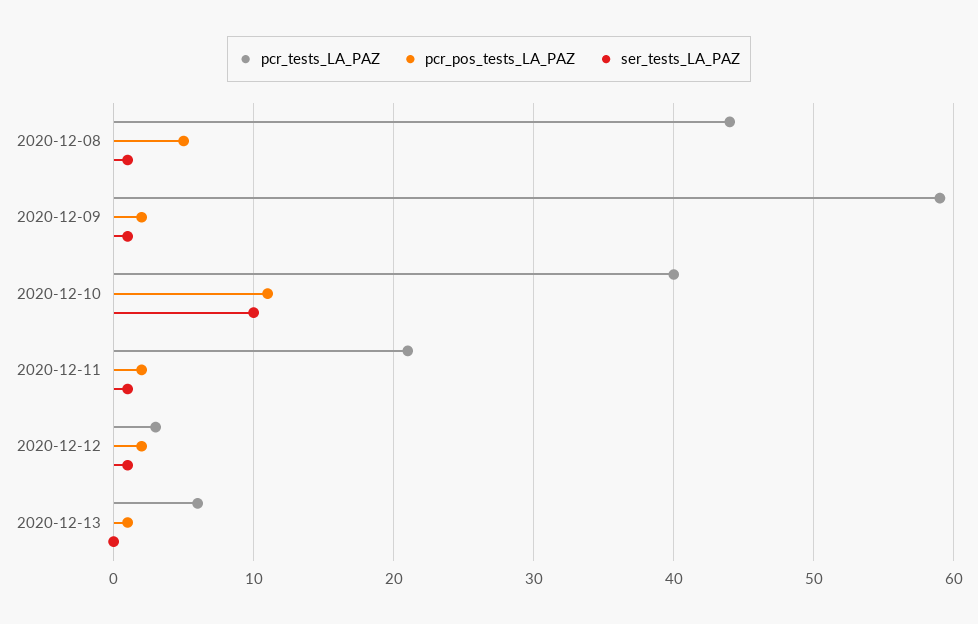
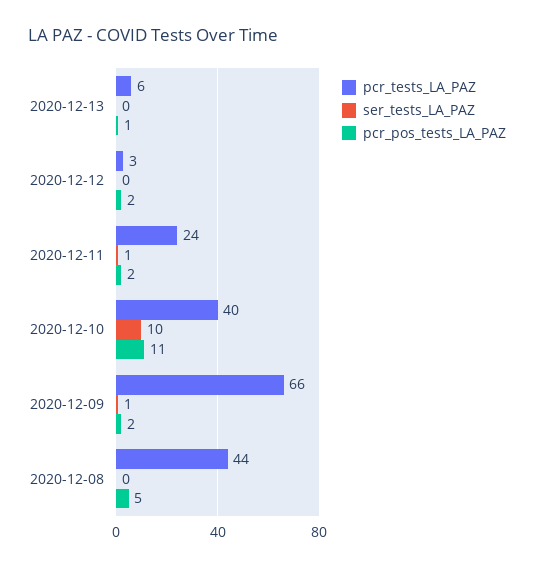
  {
    "pcr_tests_LA_PAZ": {
      "2020-12-08": 44,
-     "2020-12-09": 59,
+     "2020-12-09": 66,
      "2020-12-10": 40,
-     "2020-12-11": 21,
+     "2020-12-11": 24,
      "2020-12-12": 3,
      "2020-12-13": 6
    },
    "pcr_pos_tests_LA_PAZ": {
      "2020-12-08": 5,
      "2020-12-09": 2,
      "2020-12-10": 11,
      "2020-12-11": 2,
      "2020-12-12": 2,
      "2020-12-13": 1
    },
    "ser_tests_LA_PAZ": {
-     "2020-12-08": 1,
+     "2020-12-08": 0,
      "2020-12-09": 1,
      "2020-12-10": 10,
      "2020-12-11": 1,
-     "2020-12-12": 1,
+     "2020-12-12": 0,
      "2020-12-13": 0
    }
  }

